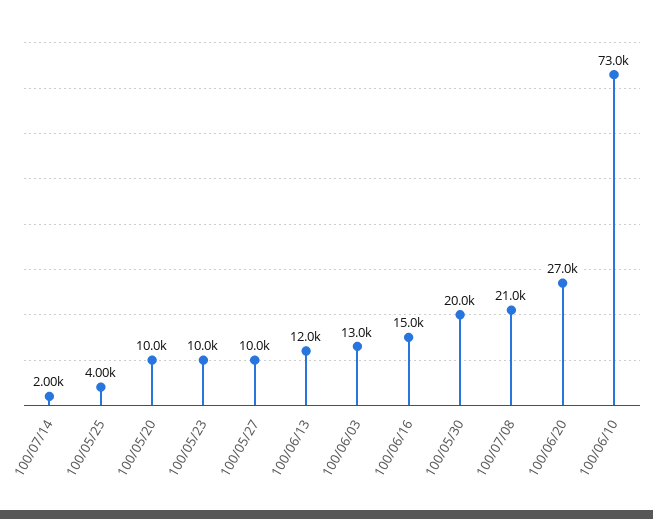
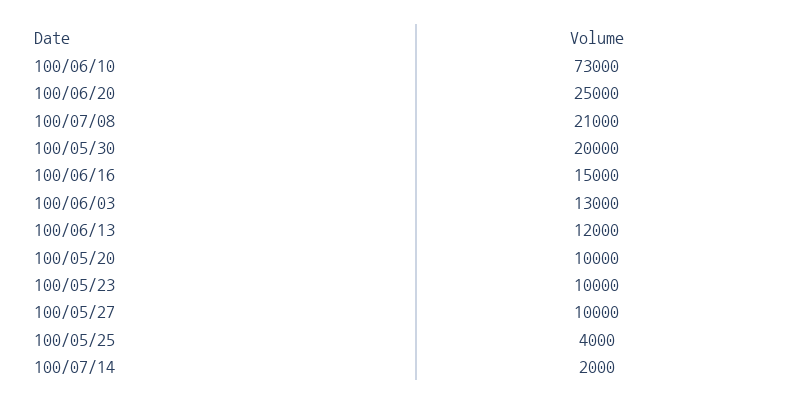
  {
    "100/07/14": 2000,
    "100/05/25": 4000,
    "100/05/20": 10000,
    "100/05/23": 10000,
    "100/05/27": 10000,
    "100/06/13": 12000,
    "100/06/03": 13000,
    "100/06/16": 15000,
    "100/05/30": 20000,
    "100/07/08": 21000,
-   "100/06/20": 27000,
+   "100/06/20": 25000,
    "100/06/10": 73000
  }

